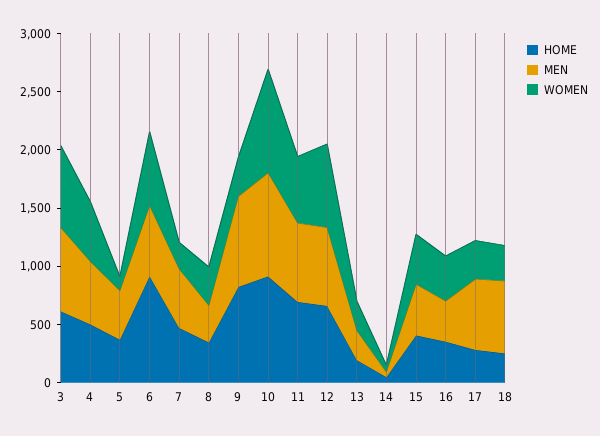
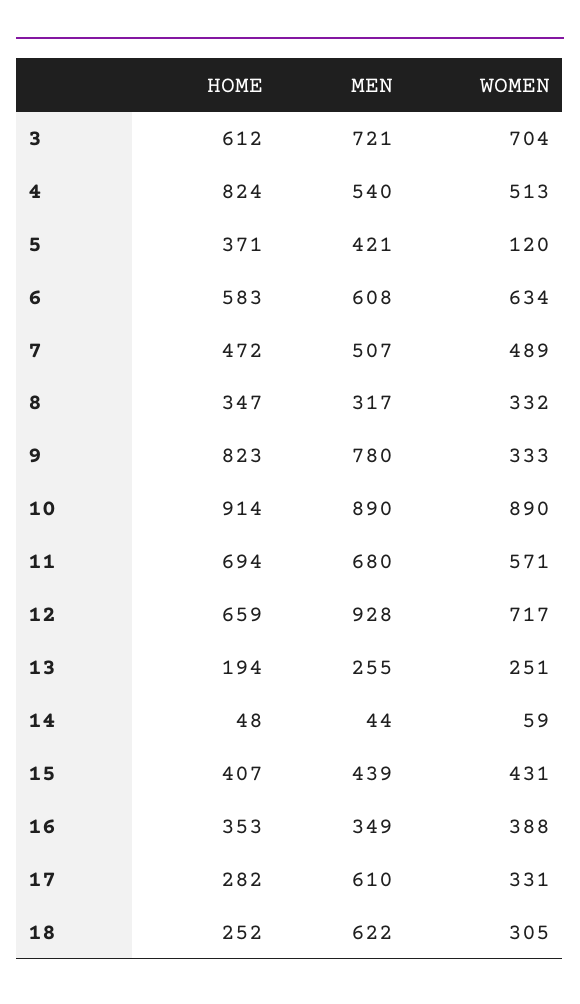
  {
    "HOME": {
      "3": 612,
-     "4": 500,
+     "4": 824,
      "5": 371,
-     "6": 900,
+     "6": 583,
      "7": 472,
      "8": 347,
      "9": 823,
      "10": 914,
      "11": 694,
      "12": 659,
      "13": 194,
      "14": 48,
      "15": 407,
      "16": 353,
      "17": 282,
      "18": 252
    },
    "MEN": {
      "3": 721,
      "4": 540,
      "5": 421,
      "6": 608,
      "7": 507,
      "8": 317,
      "9": 780,
      "10": 890,
      "11": 680,
-     "12": 700,
+     "12": 928,
      "13": 255,
      "14": 44,
      "15": 439,
      "16": 349,
      "17": 610,
      "18": 622
    },
    "WOMEN": {
      "3": 704,
      "4": 513,
      "5": 120,
      "6": 634,
-     "7": 200,
+     "7": 489,
      "8": 332,
      "9": 333,
      "10": 890,
      "11": 571,
      "12": 717,
      "13": 251,
      "14": 59,
      "15": 431,
      "16": 388,
      "17": 331,
      "18": 305
    }
  }

